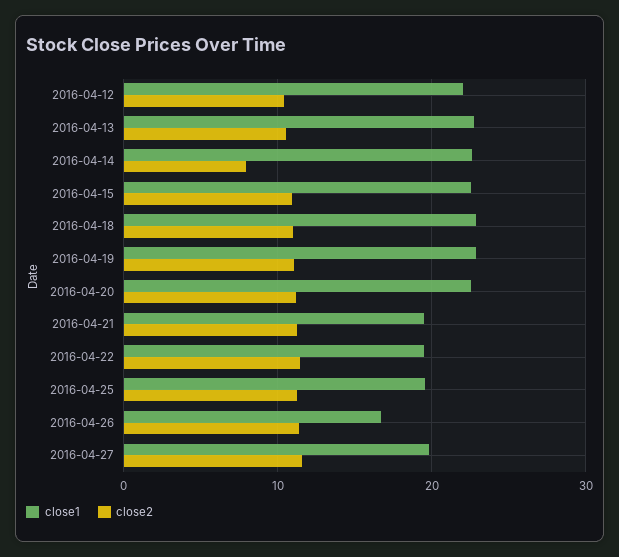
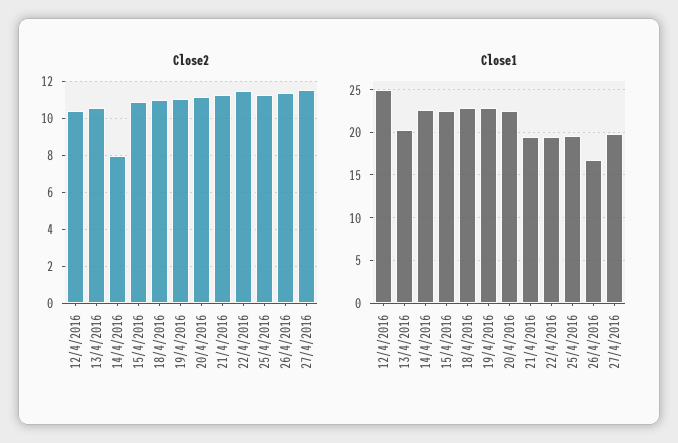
  {
    "close1": {
-     "2016-04-12": 22,
+     "2016-04-12": 25,
-     "2016-04-13": 23,
+     "2016-04-13": 20,
      "2016-04-14": 23,
      "2016-04-15": 23,
      "2016-04-18": 23,
      "2016-04-19": 23,
      "2016-04-20": 23,
      "2016-04-21": 19,
      "2016-04-22": 19,
      "2016-04-25": 20,
      "2016-04-26": 17,
      "2016-04-27": 20
    },
    "close2": {
      "2016-04-12": 10.5,
      "2016-04-13": 10.5,
      "2016-04-14": 8,
      "2016-04-15": 11,
      "2016-04-18": 11,
      "2016-04-19": 11,
      "2016-04-20": 11,
      "2016-04-21": 11.5,
      "2016-04-22": 11.5,
      "2016-04-25": 11.5,
      "2016-04-26": 11.5,
      "2016-04-27": 11.5
    }
  }

